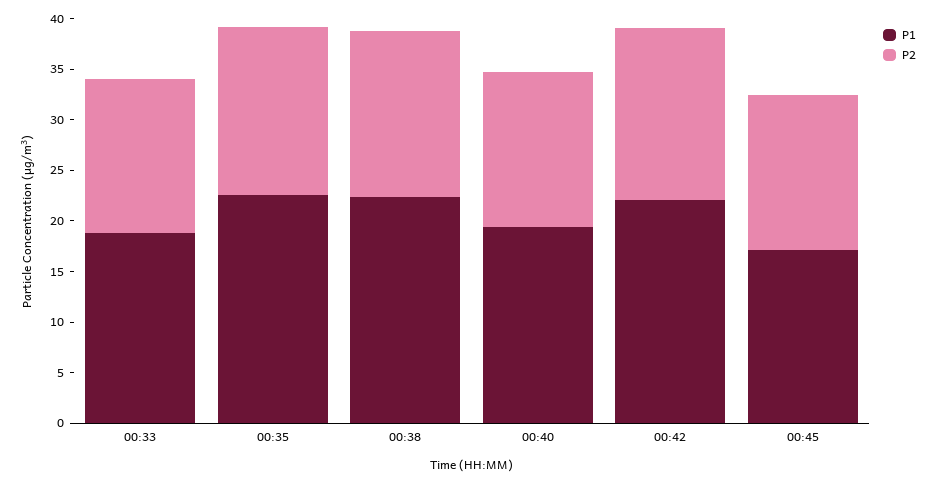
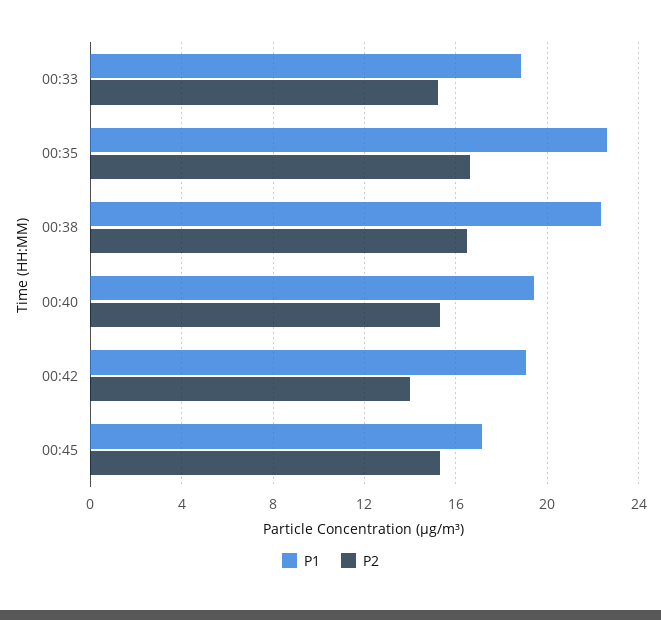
  {
    "P1": {
      "00:33": 19,
      "00:35": 22.5,
      "00:38": 22.5,
      "00:40": 19.5,
-     "00:42": 22,
+     "00:42": 19,
      "00:45": 17
    },
    "P2": {
      "00:33": 15,
      "00:35": 16.5,
      "00:38": 16.5,
      "00:40": 15.5,
-     "00:42": 17,
+     "00:42": 14,
      "00:45": 15.5
    }
  }

